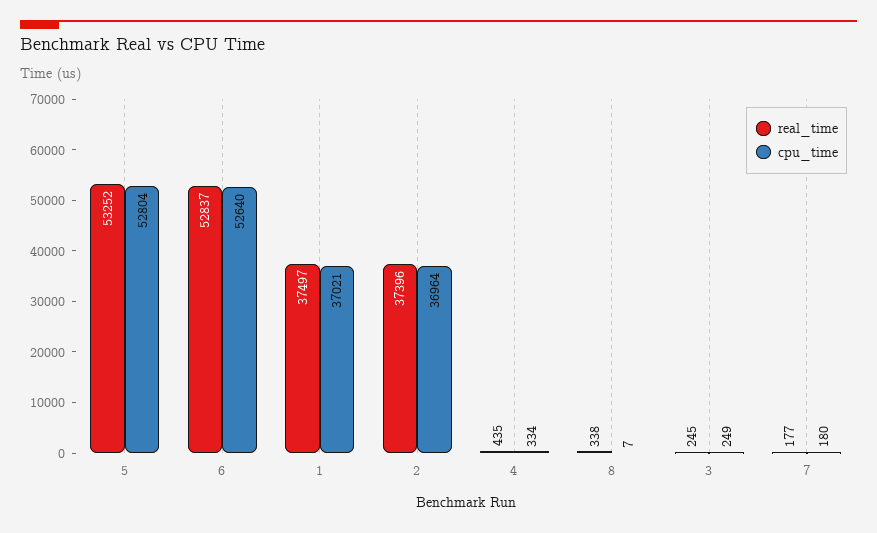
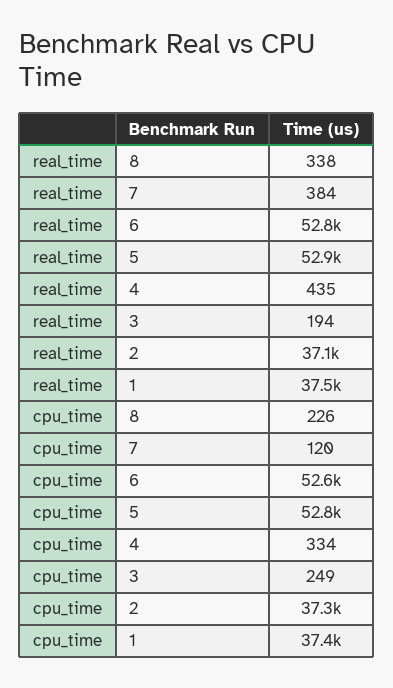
  {
    "real_time": {
-     "5": 53252,
+     "5": 52900,
      "6": 52837,
      "1": 37497,
-     "2": 37396,
+     "2": 37100,
      "4": 435,
      "8": 338,
-     "3": 245,
+     "3": 194,
-     "7": 177
+     "7": 384
    },
    "cpu_time": {
      "5": 52804,
      "6": 52640,
-     "1": 37021,
+     "1": 37400,
-     "2": 36964,
+     "2": 37300,
      "4": 334,
-     "8": 7,
+     "8": 226,
      "3": 249,
-     "7": 180
+     "7": 120
    }
  }

